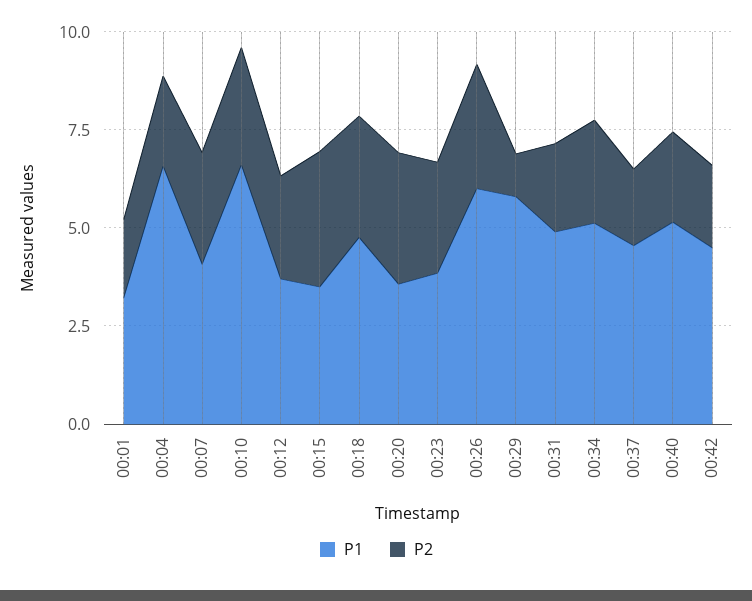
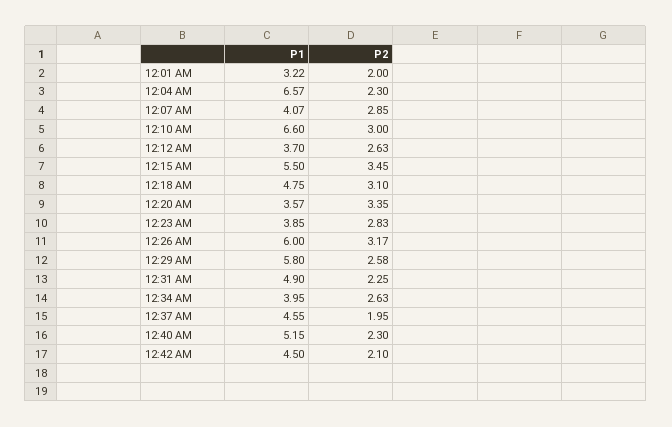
  {
    "P1": {
      "00:01": 3.22,
      "00:04": 6.57,
      "00:07": 4.07,
      "00:10": 6.6,
      "00:12": 3.7,
-     "00:15": 3.5,
+     "00:15": 5.5,
      "00:18": 4.75,
      "00:20": 3.57,
      "00:23": 3.85,
      "00:26": 6,
      "00:29": 5.8,
      "00:31": 4.9,
-     "00:34": 5,
+     "00:34": 3.95,
      "00:37": 4.55,
      "00:40": 5.15,
      "00:42": 4.5
    },
    "P2": {
      "00:01": 2,
      "00:04": 2.3,
      "00:07": 2.85,
      "00:10": 3,
      "00:12": 2.63,
      "00:15": 3.45,
      "00:18": 3.1,
      "00:20": 3.35,
      "00:23": 2.83,
      "00:26": 3.17,
-     "00:29": 1,
+     "00:29": 2.58,
      "00:31": 2.25,
      "00:34": 2.63,
      "00:37": 1.95,
      "00:40": 2.3,
      "00:42": 2.1
    }
  }

